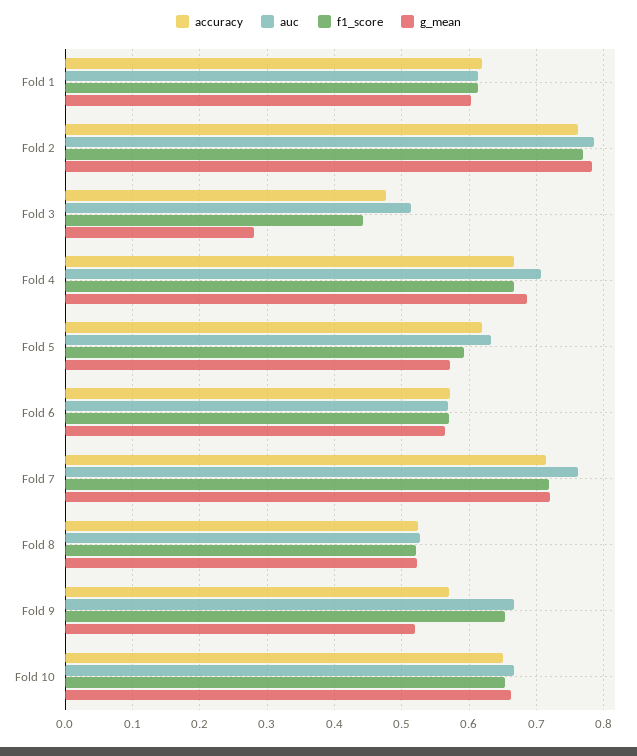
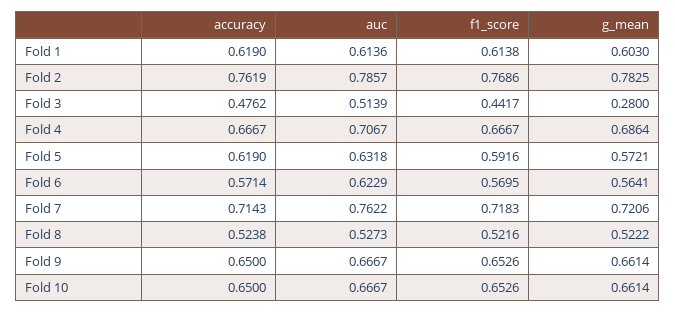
  {
    "accuracy": {
      "Fold 1": 0.619,
      "Fold 2": 0.7619,
      "Fold 3": 0.4762,
      "Fold 4": 0.6667,
      "Fold 5": 0.619,
      "Fold 6": 0.5714,
      "Fold 7": 0.7143,
      "Fold 8": 0.5238,
-     "Fold 9": 0.57,
+     "Fold 9": 0.65,
      "Fold 10": 0.65
    },
    "auc": {
      "Fold 1": 0.6136,
      "Fold 2": 0.7857,
      "Fold 3": 0.5139,
      "Fold 4": 0.7067,
      "Fold 5": 0.6318,
-     "Fold 6": 0.57,
+     "Fold 6": 0.6229,
      "Fold 7": 0.7622,
      "Fold 8": 0.5273,
      "Fold 9": 0.6667,
      "Fold 10": 0.6667
    },
    "f1_score": {
      "Fold 1": 0.6138,
      "Fold 2": 0.7686,
      "Fold 3": 0.4417,
      "Fold 4": 0.6667,
      "Fold 5": 0.5916,
      "Fold 6": 0.5695,
      "Fold 7": 0.7183,
      "Fold 8": 0.5216,
      "Fold 9": 0.6526,
      "Fold 10": 0.6526
    },
    "g_mean": {
      "Fold 1": 0.603,
      "Fold 2": 0.7825,
      "Fold 3": 0.28,
      "Fold 4": 0.6864,
      "Fold 5": 0.5721,
      "Fold 6": 0.5641,
      "Fold 7": 0.7206,
      "Fold 8": 0.5222,
-     "Fold 9": 0.52,
+     "Fold 9": 0.6614,
      "Fold 10": 0.6614
    }
  }

